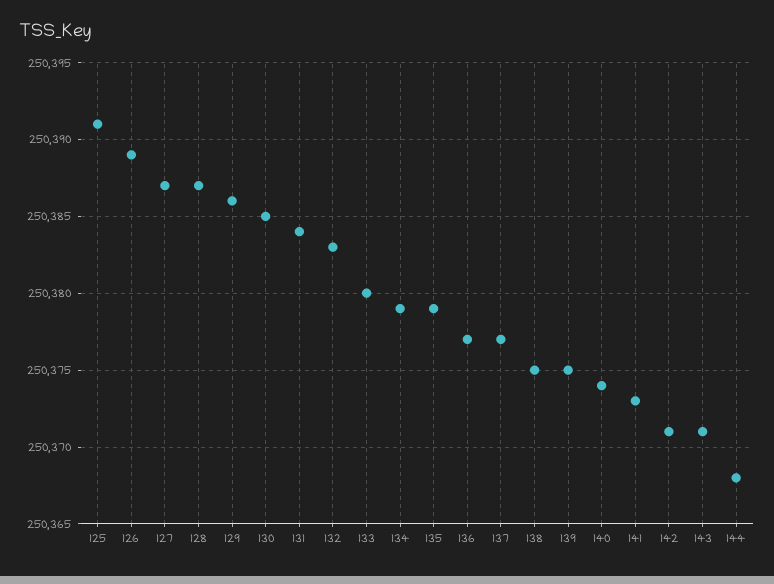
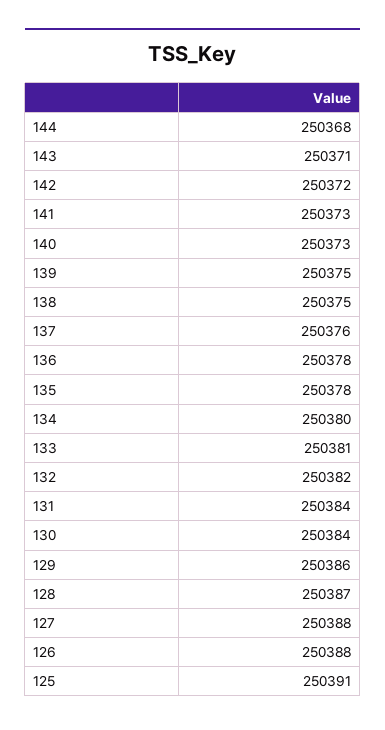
  {
    "125": 250391,
-   "126": 250389,
+   "126": 250388,
-   "127": 250387,
+   "127": 250388,
    "128": 250387,
    "129": 250386,
-   "130": 250385,
+   "130": 250384,
    "131": 250384,
-   "132": 250383,
+   "132": 250382,
-   "133": 250380,
+   "133": 250381,
-   "134": 250379,
+   "134": 250380,
-   "135": 250379,
+   "135": 250378,
-   "136": 250377,
+   "136": 250378,
-   "137": 250377,
+   "137": 250376,
    "138": 250375,
    "139": 250375,
-   "140": 250374,
+   "140": 250373,
    "141": 250373,
-   "142": 250371,
+   "142": 250372,
    "143": 250371,
    "144": 250368
  }

